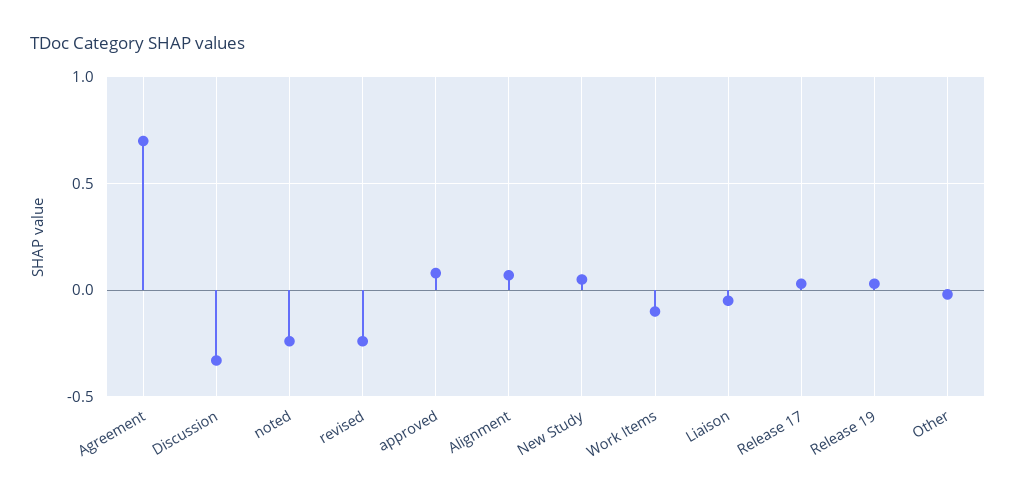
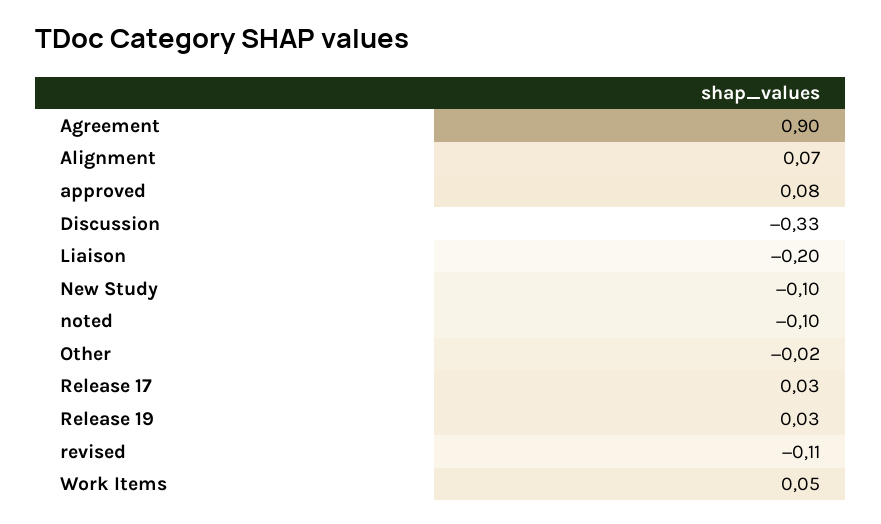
  {
-   "Agreement": 0.7,
+   "Agreement": 0.9,
    "Discussion": -0.33,
-   "noted": -0.25,
+   "noted": -0.1,
-   "revised": -0.25,
+   "revised": -0.11,
    "approved": 0.08,
    "Alignment": 0.07,
-   "New Study": 0.05,
+   "New Study": -0.1,
-   "Work Items": -0.1,
+   "Work Items": 0.05,
-   "Liaison": -0.05,
+   "Liaison": -0.2,
    "Release 17": 0.03,
    "Release 19": 0.03,
    "Other": -0.02
  }

